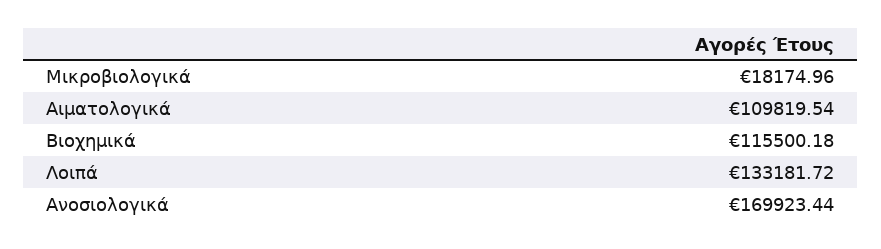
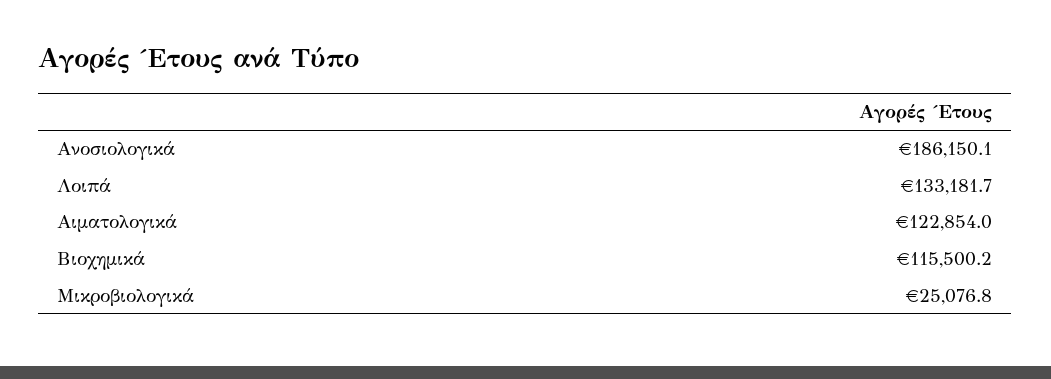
  {
-   "Μικροβιολογικά": 18174.96,
+   "Μικροβιολογικά": 25076.8,
-   "Αιματολογικά": 109819.54,
+   "Αιματολογικά": 122854,
    "Βιοχημικά": 115500.18,
    "Λοιπά": 133181.72,
-   "Ανοσιολογικά": 169923.44
+   "Ανοσιολογικά": 186150.1
  }

